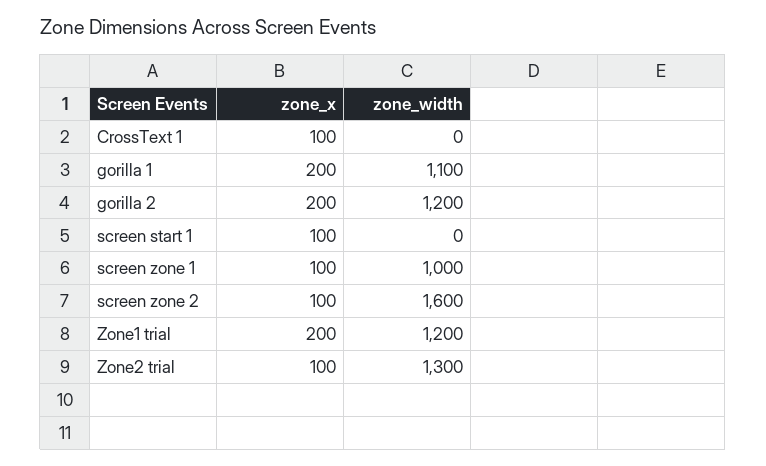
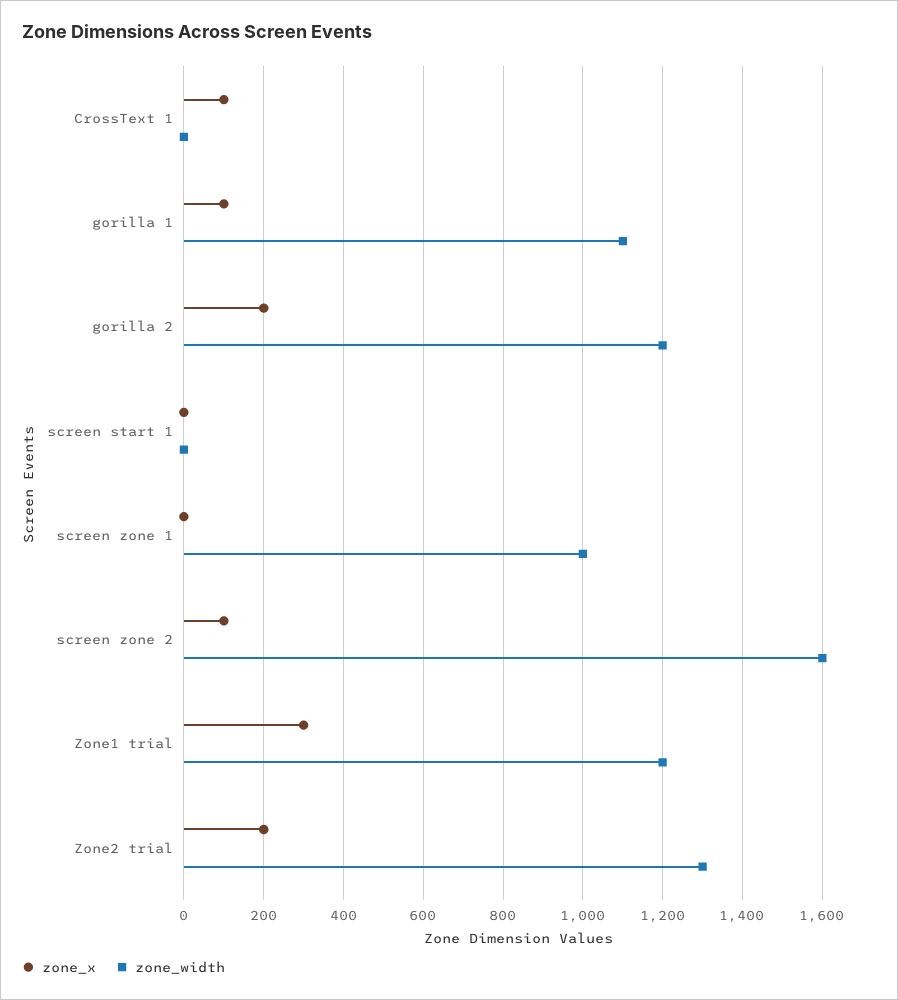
  {
    "zone_x": {
      "CrossText 1": 100,
-     "gorilla 1": 200,
+     "gorilla 1": 100,
      "gorilla 2": 200,
-     "screen start 1": 100,
+     "screen start 1": 0,
-     "screen zone 1": 100,
+     "screen zone 1": 0,
      "screen zone 2": 100,
-     "Zone1 trial": 200,
+     "Zone1 trial": 300,
-     "Zone2 trial": 100
+     "Zone2 trial": 200
    },
    "zone_width": {
      "CrossText 1": 0,
      "gorilla 1": 1100,
      "gorilla 2": 1200,
      "screen start 1": 0,
      "screen zone 1": 1000,
      "screen zone 2": 1600,
      "Zone1 trial": 1200,
      "Zone2 trial": 1300
    }
  }

